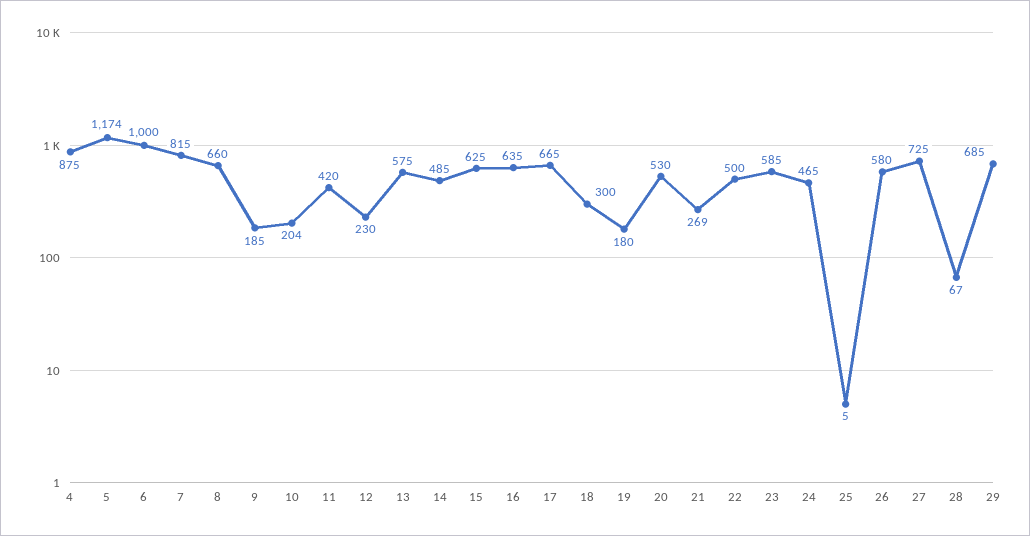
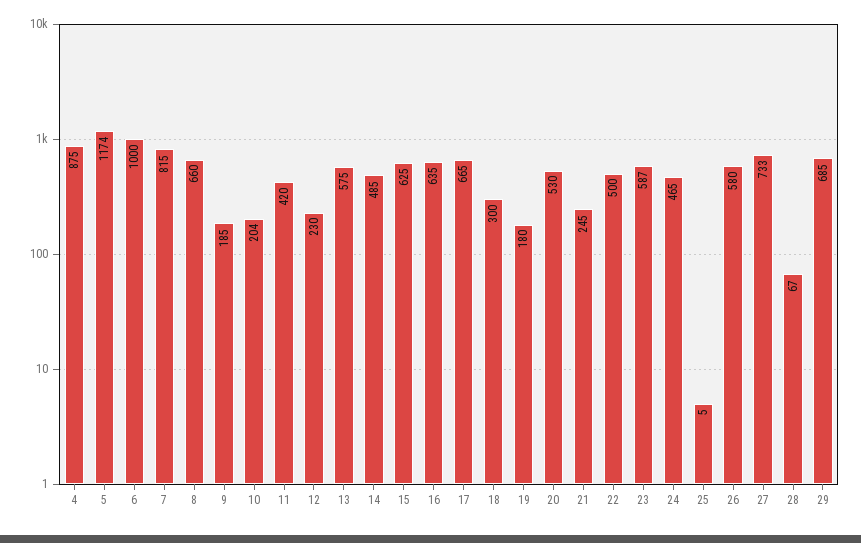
  {
    "4": 875,
    "5": 1174,
    "6": 1000,
    "7": 815,
    "8": 660,
    "9": 185,
    "10": 204,
    "11": 420,
    "12": 230,
    "13": 575,
    "14": 485,
    "15": 625,
    "16": 635,
    "17": 665,
    "18": 300,
    "19": 180,
    "20": 530,
-   "21": 269,
+   "21": 245,
    "22": 500,
-   "23": 585,
+   "23": 587,
    "24": 465,
    "25": 5,
    "26": 580,
-   "27": 725,
+   "27": 733,
    "28": 67,
    "29": 685
  }

